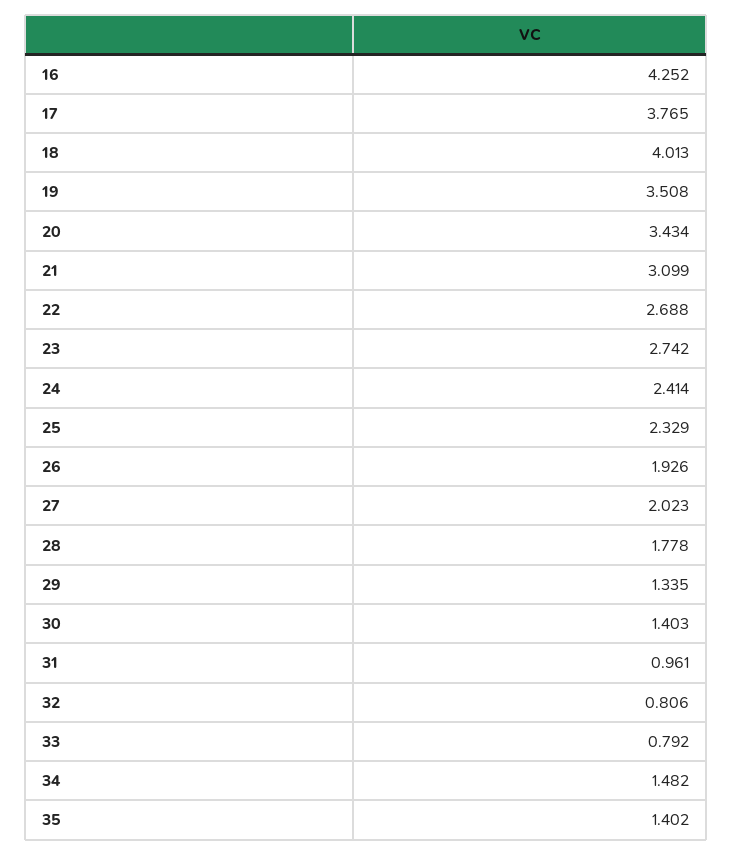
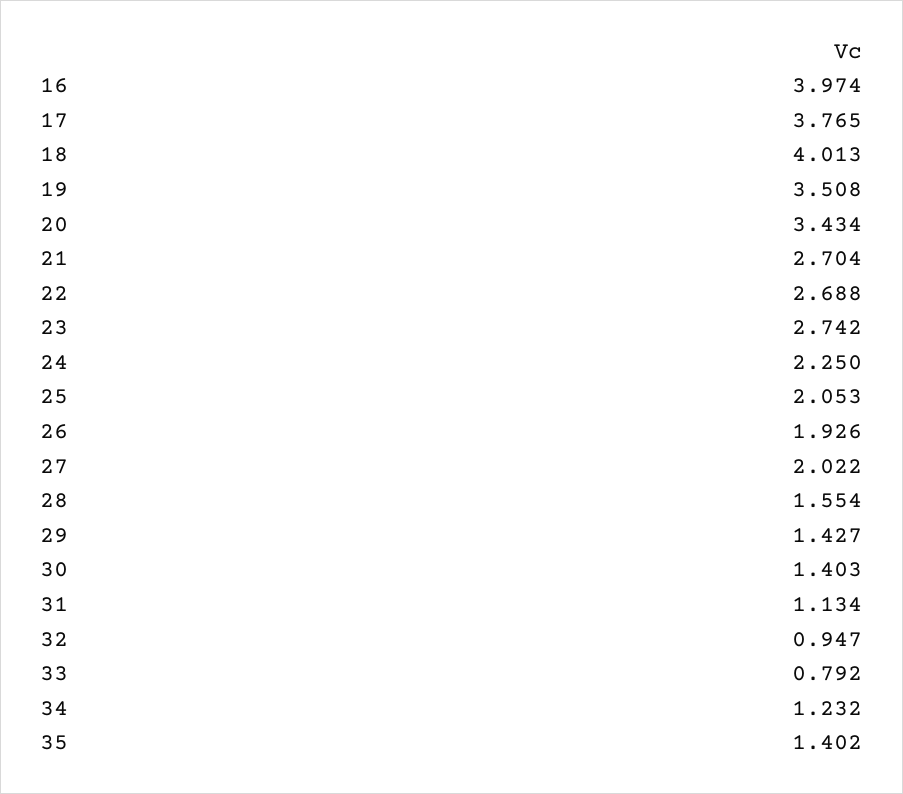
  {
-   "16": 4.252,
+   "16": 3.974,
    "17": 3.765,
    "18": 4.013,
    "19": 3.508,
    "20": 3.434,
-   "21": 3.099,
+   "21": 2.704,
    "22": 2.688,
    "23": 2.742,
-   "24": 2.414,
+   "24": 2.25,
-   "25": 2.329,
+   "25": 2.053,
    "26": 1.926,
-   "27": 2.023,
+   "27": 2.022,
-   "28": 1.778,
+   "28": 1.554,
-   "29": 1.335,
+   "29": 1.427,
    "30": 1.403,
-   "31": 0.961,
+   "31": 1.134,
-   "32": 0.806,
+   "32": 0.947,
    "33": 0.792,
-   "34": 1.482,
+   "34": 1.232,
    "35": 1.402
  }

